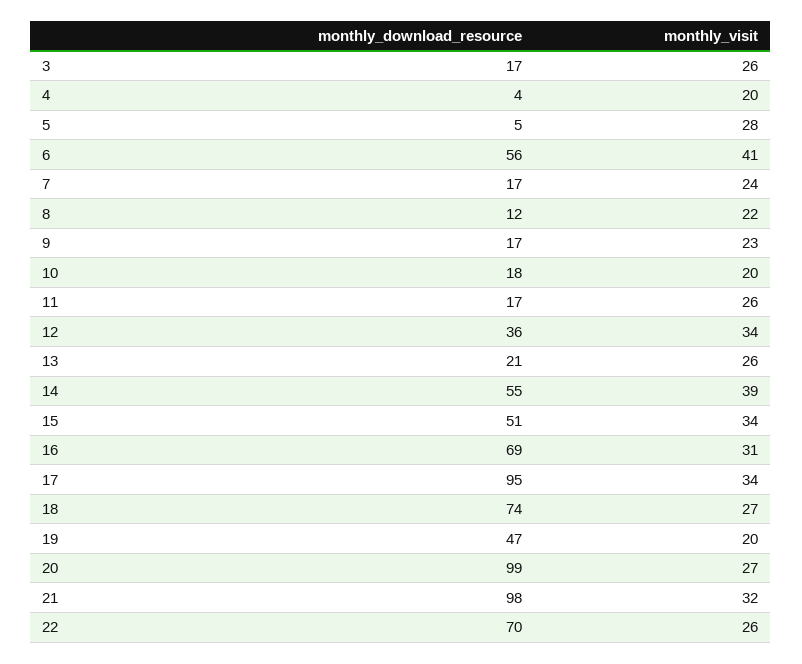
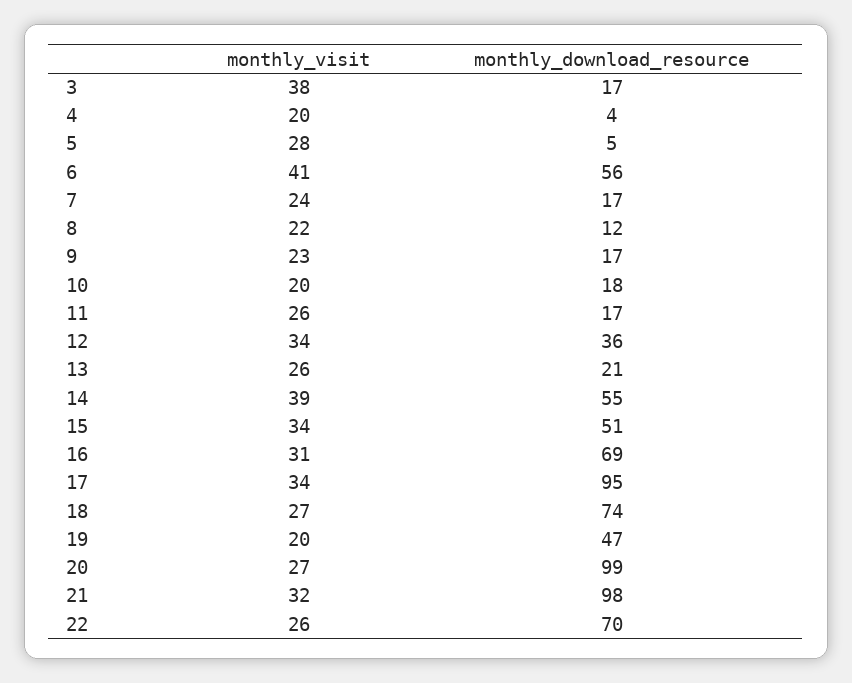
  {
    "monthly_download_resource": {
      "3": 17,
      "4": 4,
      "5": 5,
      "6": 56,
      "7": 17,
      "8": 12,
      "9": 17,
      "10": 18,
      "11": 17,
      "12": 36,
      "13": 21,
      "14": 55,
      "15": 51,
      "16": 69,
      "17": 95,
      "18": 74,
      "19": 47,
      "20": 99,
      "21": 98,
      "22": 70
    },
    "monthly_visit": {
-     "3": 26,
+     "3": 38,
      "4": 20,
      "5": 28,
      "6": 41,
      "7": 24,
      "8": 22,
      "9": 23,
      "10": 20,
      "11": 26,
      "12": 34,
      "13": 26,
      "14": 39,
      "15": 34,
      "16": 31,
      "17": 34,
      "18": 27,
      "19": 20,
      "20": 27,
      "21": 32,
      "22": 26
    }
  }

